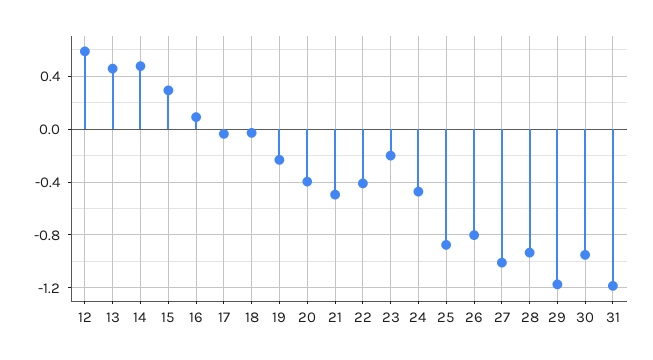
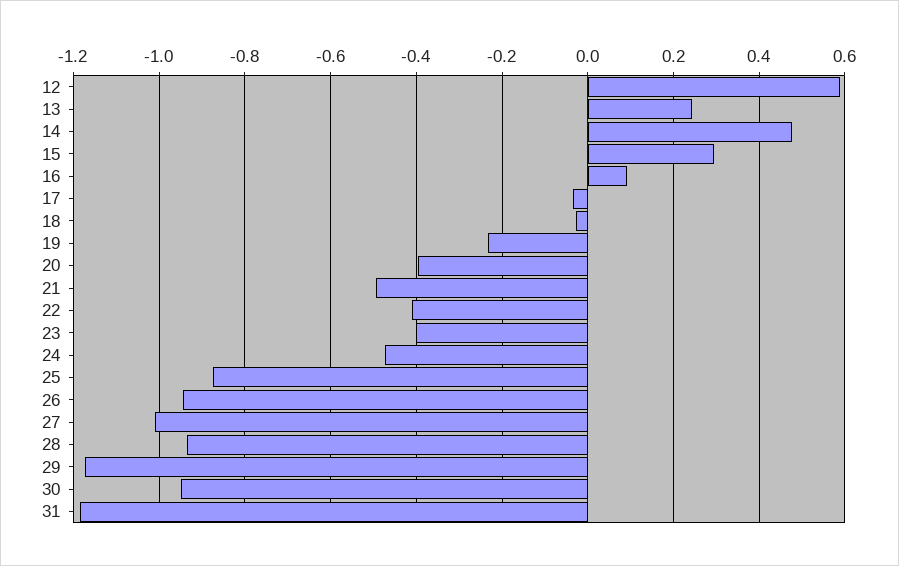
  {
    "12": 0.58,
-   "13": 0.45,
+   "13": 0.24,
    "14": 0.48,
    "15": 0.3,
    "16": 0.1,
    "17": -0.04,
    "18": -0.02,
    "19": -0.24,
    "20": -0.4,
    "21": -0.5,
    "22": -0.42,
-   "23": -0.2,
+   "23": -0.4,
    "24": -0.48,
    "25": -0.88,
-   "26": -0.8,
+   "26": -0.94,
    "27": -1.02,
    "28": -0.94,
    "29": -1.18,
    "30": -0.96,
    "31": -1.18
  }

